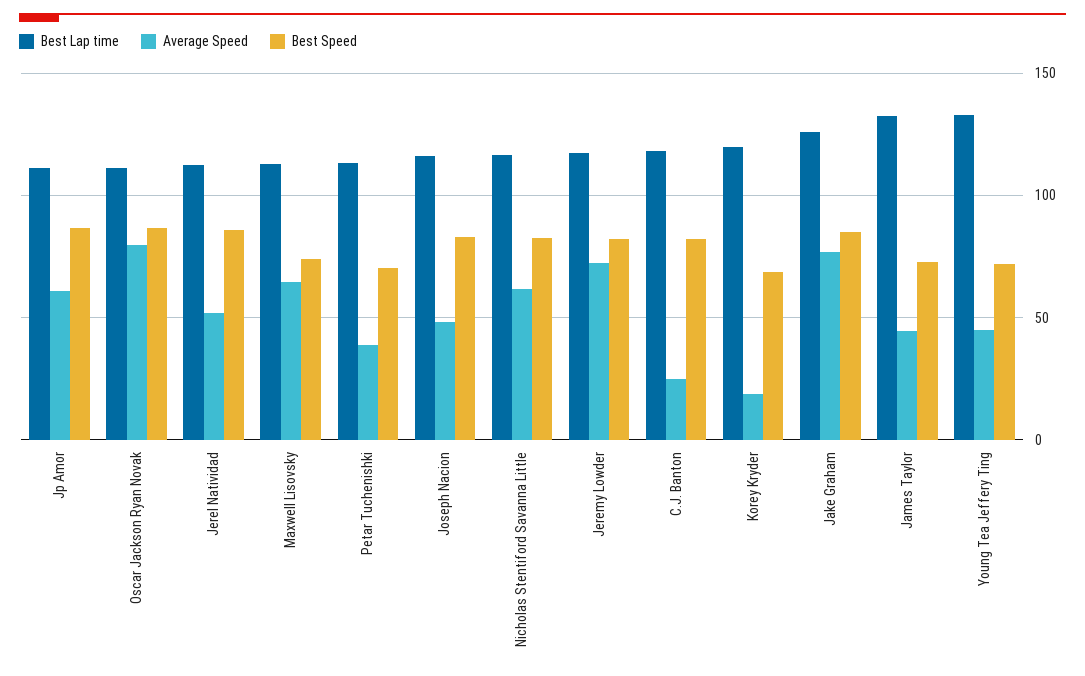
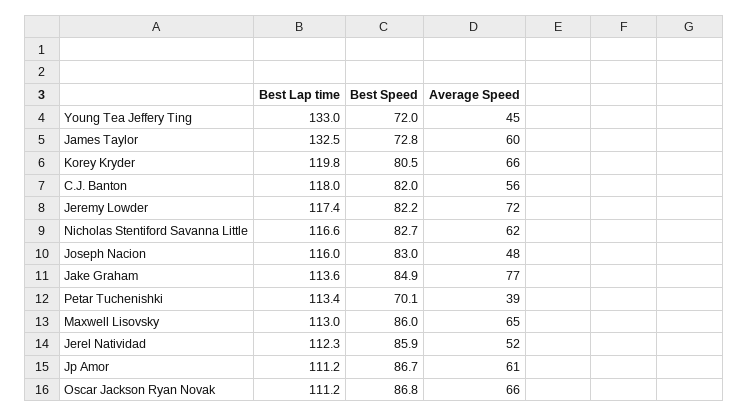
  {
    "Best Lap time": {
      "Jp Amor": 111.2,
      "Oscar Jackson Ryan Novak": 111.2,
      "Jerel Natividad": 112.3,
      "Maxwell Lisovsky": 113,
      "Petar Tuchenishki": 113.4,
      "Joseph Nacion": 116,
      "Nicholas Stentiford Savanna Little": 116.6,
      "Jeremy Lowder": 117.4,
      "C.J. Banton": 118,
      "Korey Kryder": 119.8,
-     "Jake Graham": 125,
+     "Jake Graham": 113.6,
      "James Taylor": 132.5,
      "Young Tea Jeffery Ting": 133
    },
    "Average Speed": {
      "Jp Amor": 61,
-     "Oscar Jackson Ryan Novak": 80,
+     "Oscar Jackson Ryan Novak": 66,
      "Jerel Natividad": 52,
      "Maxwell Lisovsky": 65,
      "Petar Tuchenishki": 39,
      "Joseph Nacion": 48,
      "Nicholas Stentiford Savanna Little": 62,
      "Jeremy Lowder": 72,
-     "C.J. Banton": 25,
+     "C.J. Banton": 56,
-     "Korey Kryder": 20,
+     "Korey Kryder": 66,
      "Jake Graham": 77,
-     "James Taylor": 45,
+     "James Taylor": 60,
      "Young Tea Jeffery Ting": 45
    },
    "Best Speed": {
      "Jp Amor": 86.7,
      "Oscar Jackson Ryan Novak": 86.8,
      "Jerel Natividad": 85.9,
-     "Maxwell Lisovsky": 75,
+     "Maxwell Lisovsky": 86,
      "Petar Tuchenishki": 70.1,
      "Joseph Nacion": 83,
      "Nicholas Stentiford Savanna Little": 82.7,
      "Jeremy Lowder": 82.2,
      "C.J. Banton": 82,
-     "Korey Kryder": 70,
+     "Korey Kryder": 80.5,
      "Jake Graham": 84.9,
      "James Taylor": 72.8,
      "Young Tea Jeffery Ting": 72
    }
  }

